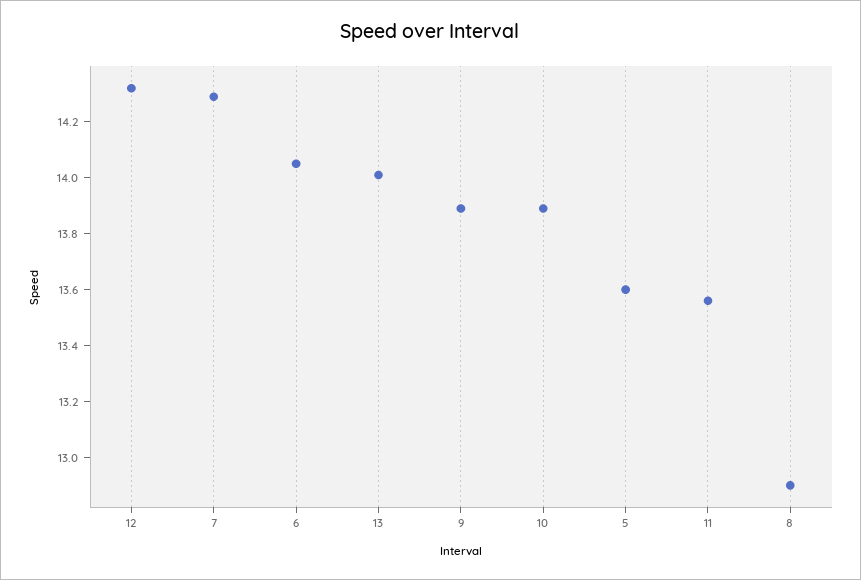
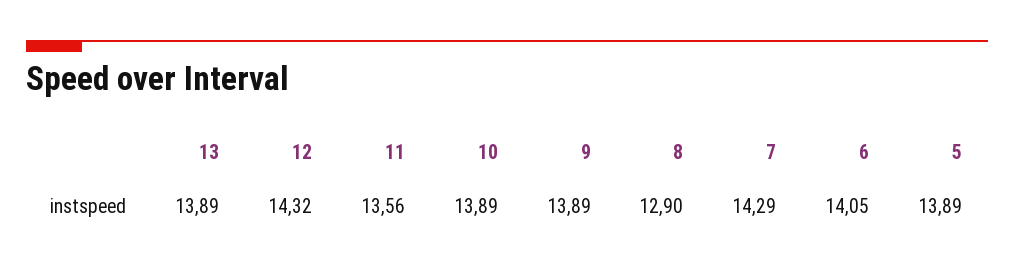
  {
    "12": 14.32,
    "7": 14.29,
    "6": 14.05,
-   "13": 14,
+   "13": 13.89,
    "9": 13.89,
    "10": 13.89,
-   "5": 13.6,
+   "5": 13.89,
    "11": 13.56,
    "8": 12.9
  }

